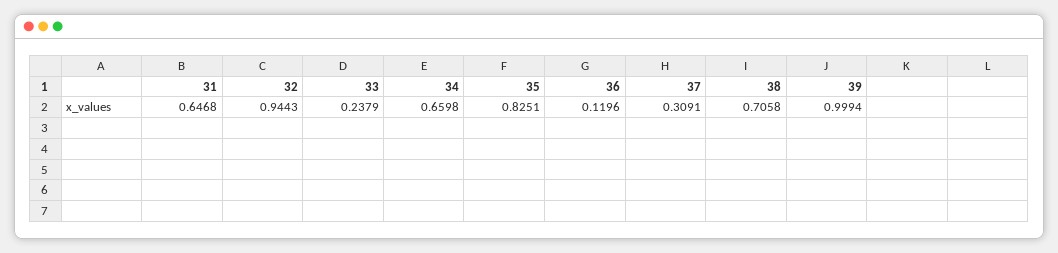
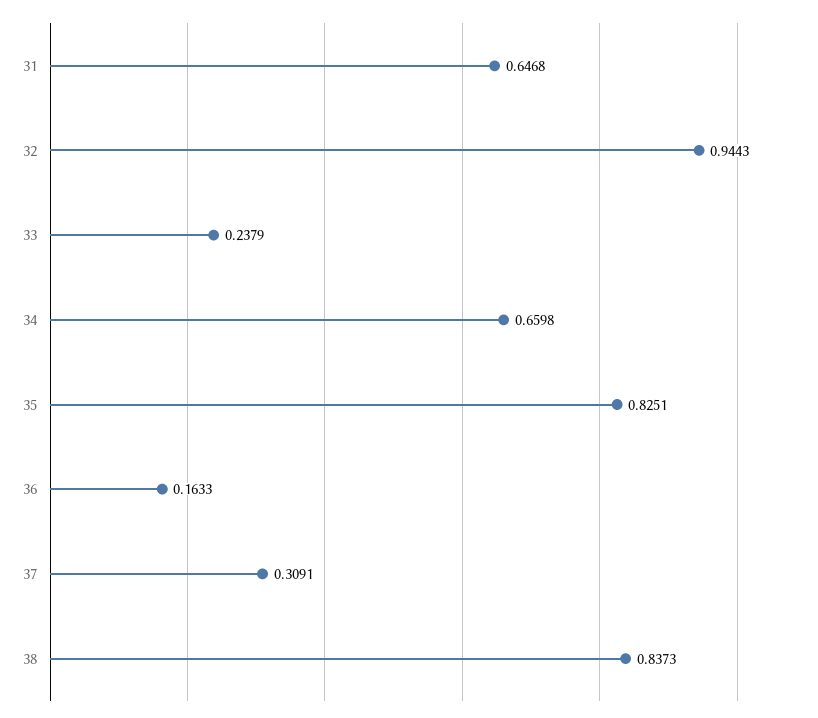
  {
    "31": 0.6468,
    "32": 0.9443,
    "33": 0.2379,
    "34": 0.6598,
    "35": 0.8251,
-   "36": 0.1196,
+   "36": 0.1633,
    "37": 0.3091,
-   "38": 0.7058,
+   "38": 0.8373
-   "39": 0.9994
  }

